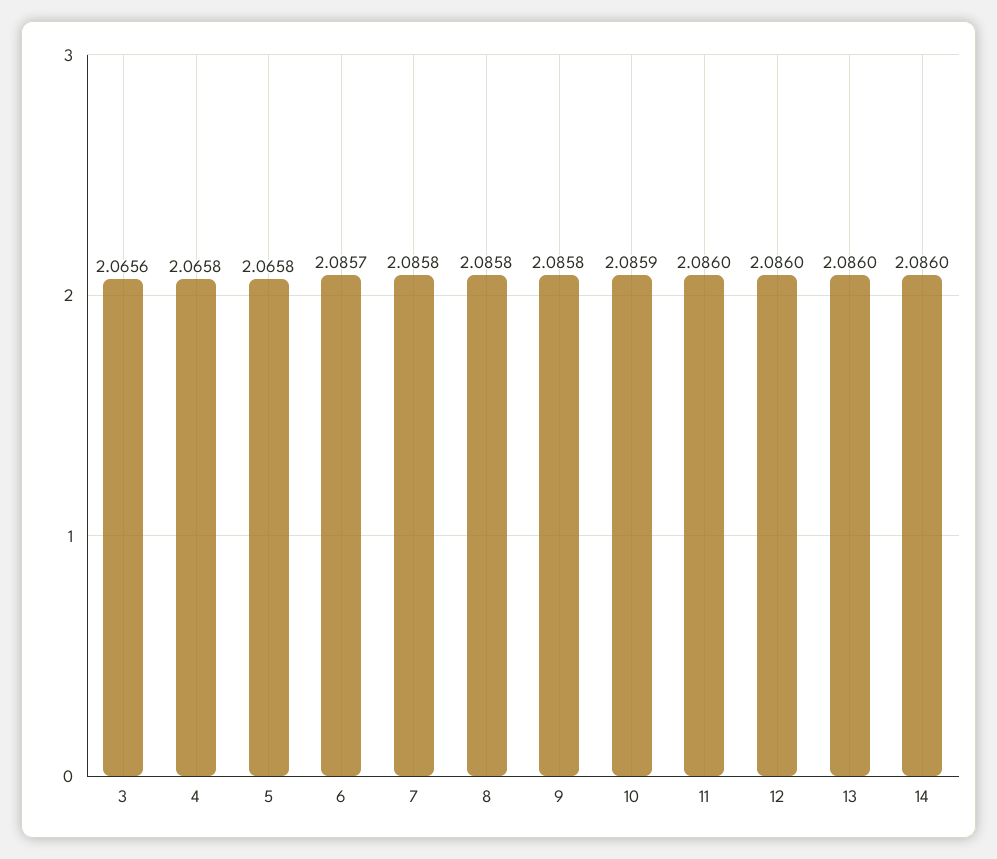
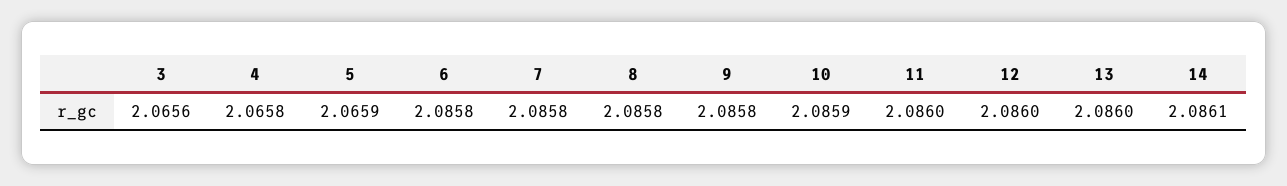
  {
    "3": 2.0656,
    "4": 2.0658,
-   "5": 2.0658,
+   "5": 2.0659,
-   "6": 2.0857,
+   "6": 2.0858,
    "7": 2.0858,
    "8": 2.0858,
    "9": 2.0858,
    "10": 2.0859,
    "11": 2.086,
    "12": 2.086,
    "13": 2.086,
-   "14": 2.086
+   "14": 2.0861
  }

